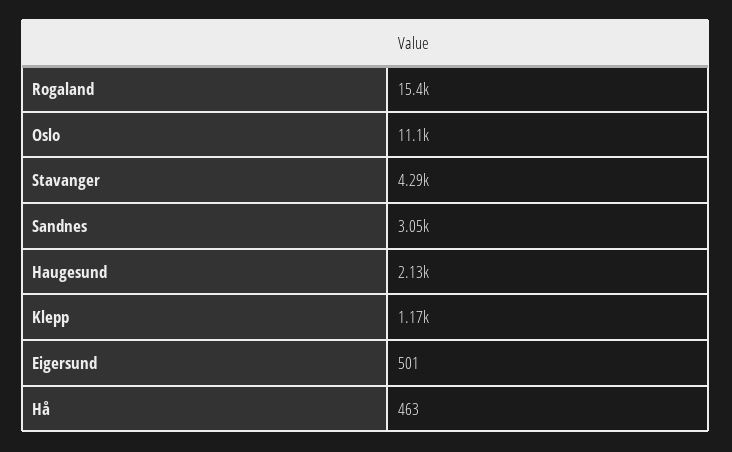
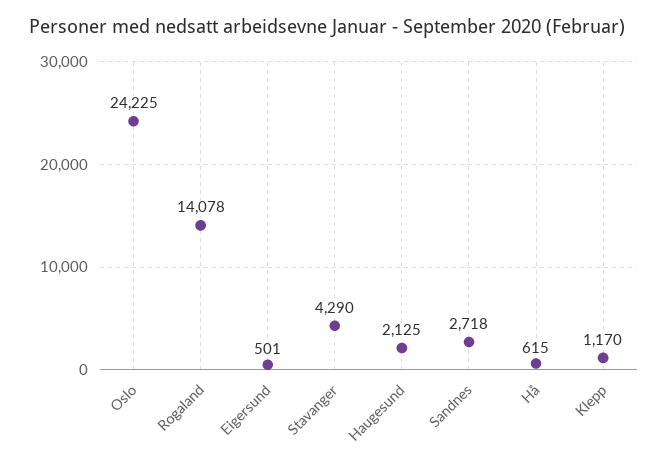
  {
-   "Rogaland": 15400,
+   "Rogaland": 14078,
-   "Oslo": 11100,
+   "Oslo": 24225,
    "Stavanger": 4290,
-   "Sandnes": 3050,
+   "Sandnes": 2718,
    "Haugesund": 2125,
    "Klepp": 1170,
    "Eigersund": 501,
-   "Hå": 463
+   "Hå": 615
  }

